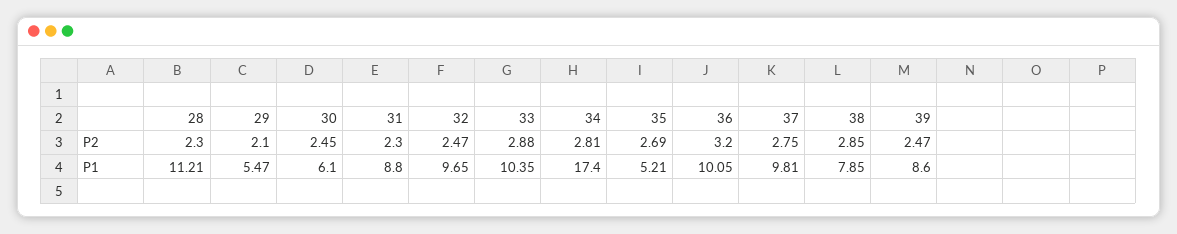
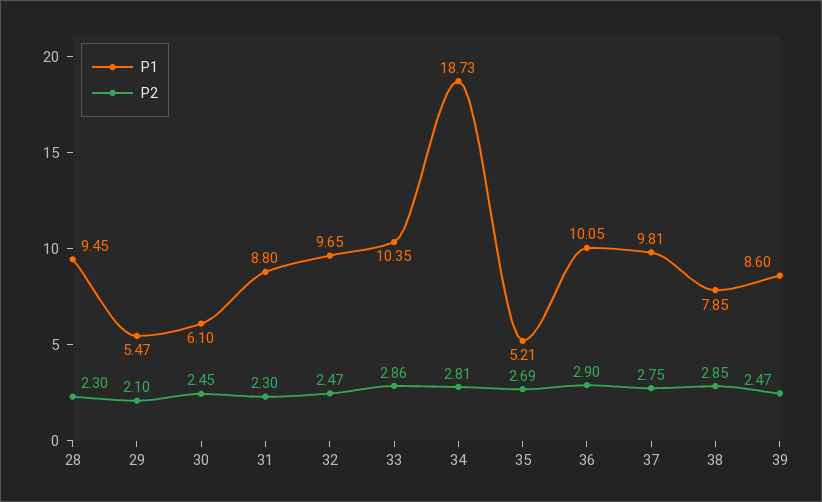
  {
    "P2": {
      "28": 2.3,
      "29": 2.1,
      "30": 2.45,
      "31": 2.3,
      "32": 2.47,
-     "33": 2.88,
+     "33": 2.86,
      "34": 2.81,
      "35": 2.69,
-     "36": 3.2,
+     "36": 2.9,
      "37": 2.75,
      "38": 2.85,
      "39": 2.47
    },
    "P1": {
-     "28": 11.21,
+     "28": 9.45,
      "29": 5.47,
      "30": 6.1,
      "31": 8.8,
      "32": 9.65,
      "33": 10.35,
-     "34": 17.4,
+     "34": 18.73,
      "35": 5.21,
      "36": 10.05,
      "37": 9.81,
      "38": 7.85,
      "39": 8.6
    }
  }

